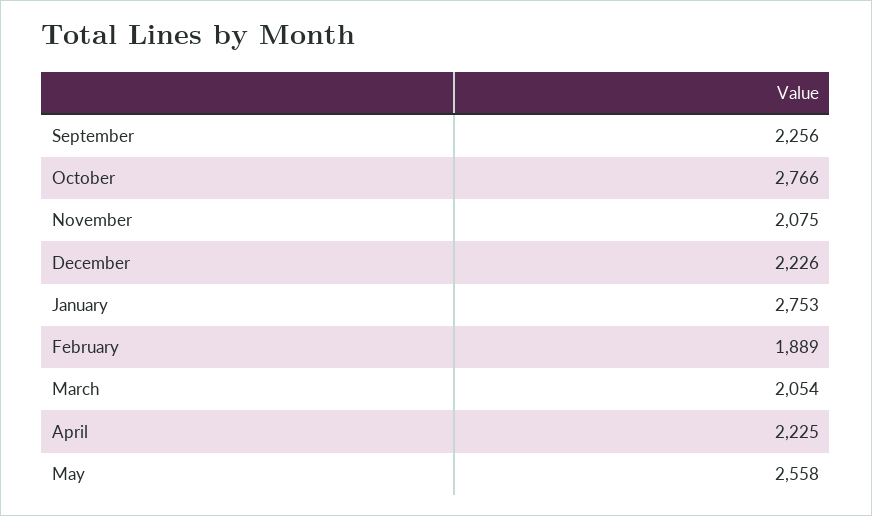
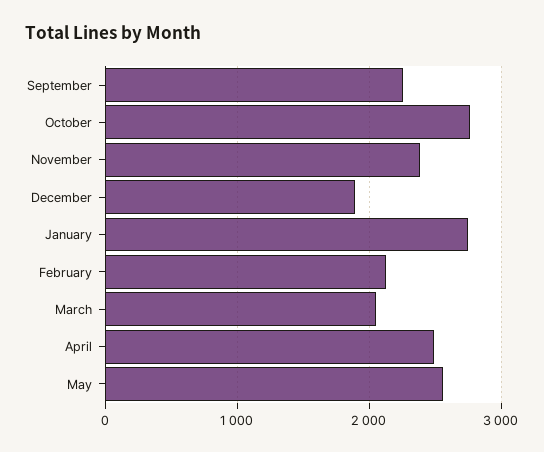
  {
    "September": 2256,
    "October": 2766,
-   "November": 2075,
+   "November": 2400,
-   "December": 2226,
+   "December": 1900,
    "January": 2753,
-   "February": 1889,
+   "February": 2100,
    "March": 2054,
-   "April": 2225,
+   "April": 2500,
    "May": 2558
  }

